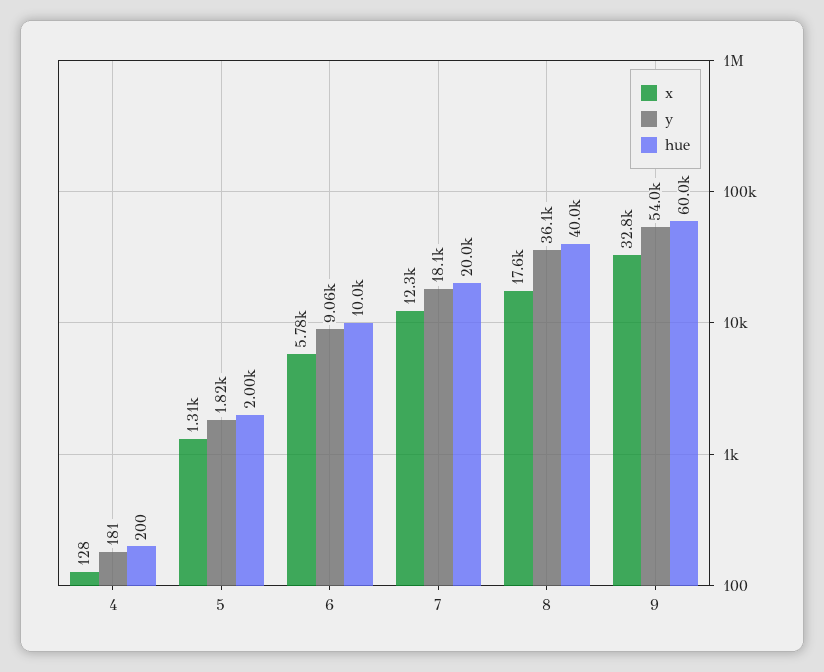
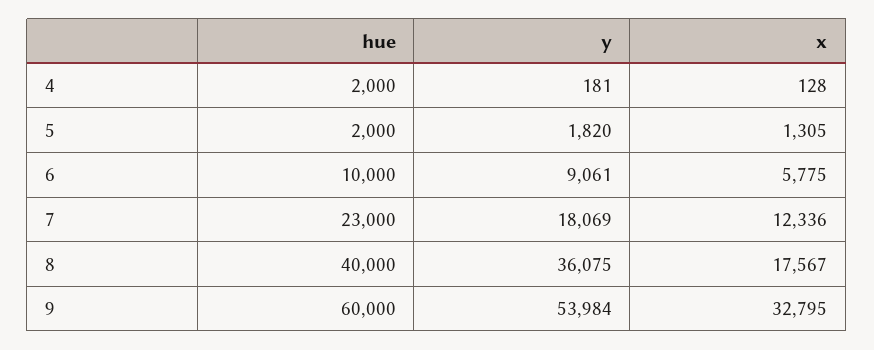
  {
    "x": {
      "4": 128,
      "5": 1305,
      "6": 5775,
      "7": 12336,
      "8": 17567,
      "9": 32795
    },
    "y": {
      "4": 181,
      "5": 1820,
      "6": 9061,
      "7": 18069,
      "8": 36075,
      "9": 53984
    },
    "hue": {
-     "4": 200,
+     "4": 2000,
      "5": 2000,
      "6": 10000,
-     "7": 20000,
+     "7": 23000,
      "8": 40000,
      "9": 60000
    }
  }

